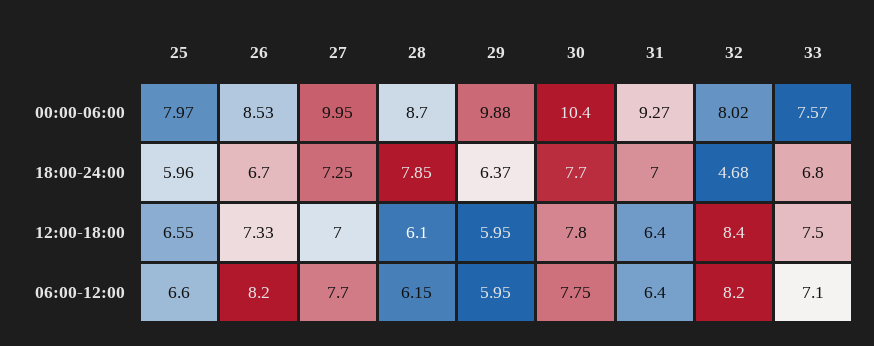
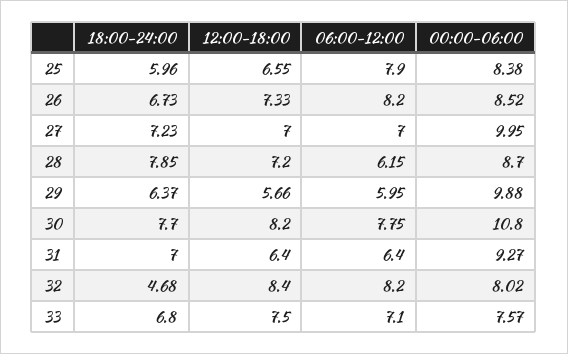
  {
    "25": {
-     "00:00-06:00": 7.97,
+     "00:00-06:00": 8.38,
      "18:00-24:00": 5.96,
      "12:00-18:00": 6.55,
-     "06:00-12:00": 6.6
+     "06:00-12:00": 7.9
    },
    "26": {
-     "00:00-06:00": 8.53,
+     "00:00-06:00": 8.52,
-     "18:00-24:00": 6.7,
+     "18:00-24:00": 6.73,
      "12:00-18:00": 7.33,
      "06:00-12:00": 8.2
    },
    "27": {
      "00:00-06:00": 9.95,
-     "18:00-24:00": 7.25,
+     "18:00-24:00": 7.23,
      "12:00-18:00": 7,
-     "06:00-12:00": 7.7
+     "06:00-12:00": 7
    },
    "28": {
      "00:00-06:00": 8.7,
      "18:00-24:00": 7.85,
-     "12:00-18:00": 6.1,
+     "12:00-18:00": 7.2,
      "06:00-12:00": 6.15
    },
    "29": {
      "00:00-06:00": 9.88,
      "18:00-24:00": 6.37,
-     "12:00-18:00": 5.95,
+     "12:00-18:00": 5.66,
      "06:00-12:00": 5.95
    },
    "30": {
-     "00:00-06:00": 10.4,
+     "00:00-06:00": 10.8,
      "18:00-24:00": 7.7,
-     "12:00-18:00": 7.8,
+     "12:00-18:00": 8.2,
      "06:00-12:00": 7.75
    },
    "31": {
      "00:00-06:00": 9.27,
      "18:00-24:00": 7,
      "12:00-18:00": 6.4,
      "06:00-12:00": 6.4
    },
    "32": {
      "00:00-06:00": 8.02,
      "18:00-24:00": 4.68,
      "12:00-18:00": 8.4,
      "06:00-12:00": 8.2
    },
    "33": {
      "00:00-06:00": 7.57,
      "18:00-24:00": 6.8,
      "12:00-18:00": 7.5,
      "06:00-12:00": 7.1
    }
  }

